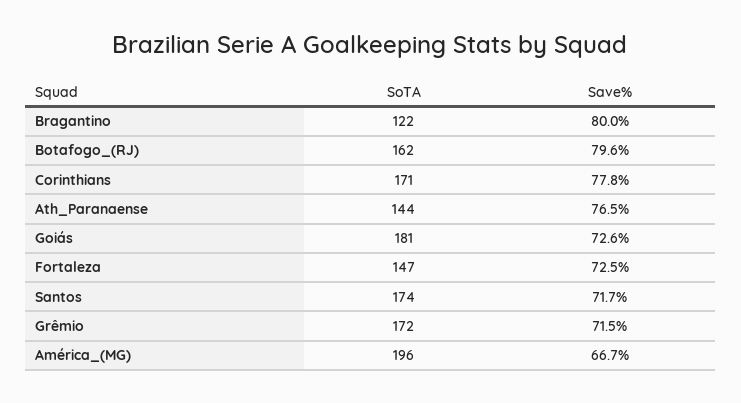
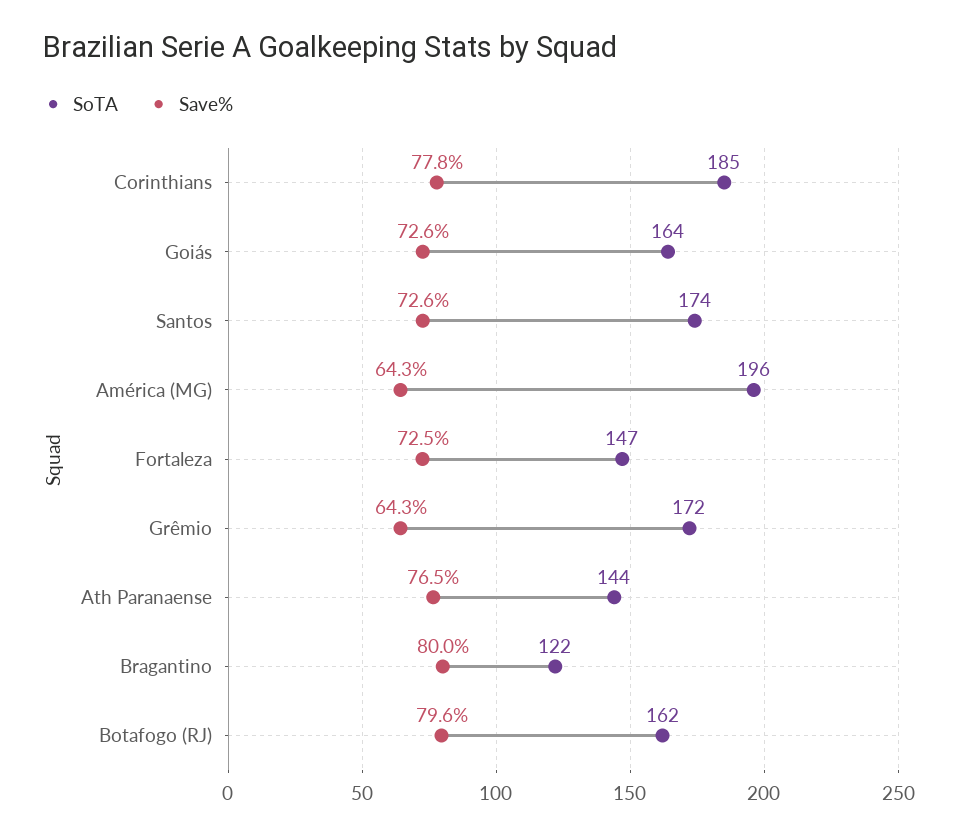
  {
    "SoTA": {
      "Bragantino": 122,
      "Botafogo_(RJ)": 162,
-     "Corinthians": 171,
+     "Corinthians": 185,
      "Ath_Paranaense": 144,
-     "Goiás": 181,
+     "Goiás": 164,
      "Fortaleza": 147,
      "Santos": 174,
      "Grêmio": 172,
      "América_(MG)": 196
    },
    "Save%": {
      "Bragantino": 80,
      "Botafogo_(RJ)": 79.6,
      "Corinthians": 77.8,
      "Ath_Paranaense": 76.5,
      "Goiás": 72.6,
      "Fortaleza": 72.5,
-     "Santos": 71.7,
+     "Santos": 72.6,
-     "Grêmio": 71.5,
+     "Grêmio": 64.3,
-     "América_(MG)": 66.7
+     "América_(MG)": 64.3
    }
  }

